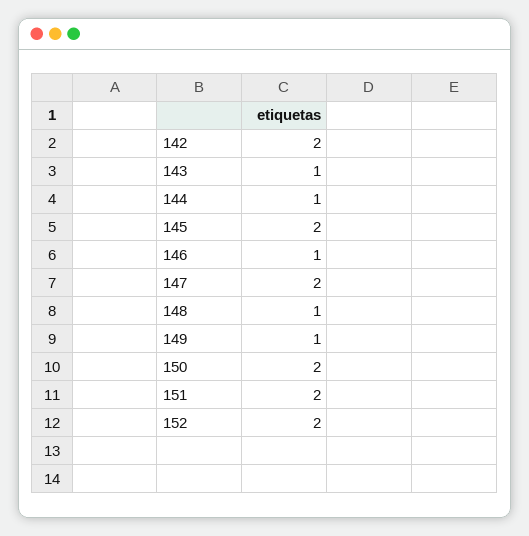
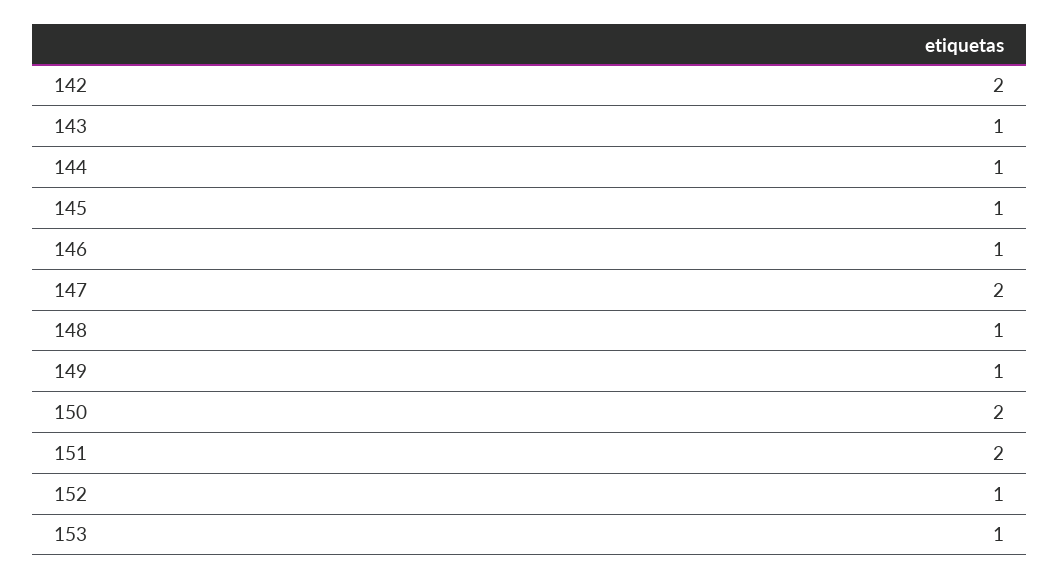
  {
    "142": 2,
    "143": 1,
    "144": 1,
-   "145": 2,
+   "145": 1,
    "146": 1,
    "147": 2,
    "148": 1,
    "149": 1,
    "150": 2,
    "151": 2,
-   "152": 2
+   "152": 1,
+   "153": 1
  }

